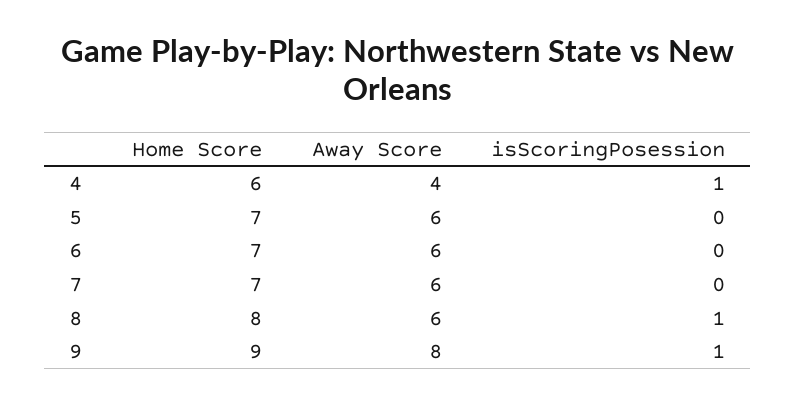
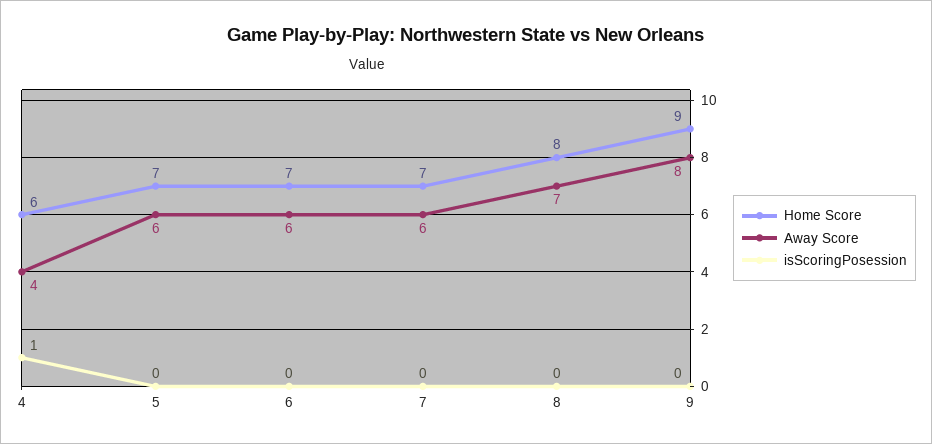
  {
    "Home Score": {
      "4": 6,
      "5": 7,
      "6": 7,
      "7": 7,
      "8": 8,
      "9": 9
    },
    "Away Score": {
      "4": 4,
      "5": 6,
      "6": 6,
      "7": 6,
-     "8": 6,
+     "8": 7,
      "9": 8
    },
    "isScoringPosession": {
      "4": 1,
      "5": 0,
      "6": 0,
      "7": 0,
-     "8": 1,
+     "8": 0,
-     "9": 1
+     "9": 0
    }
  }

